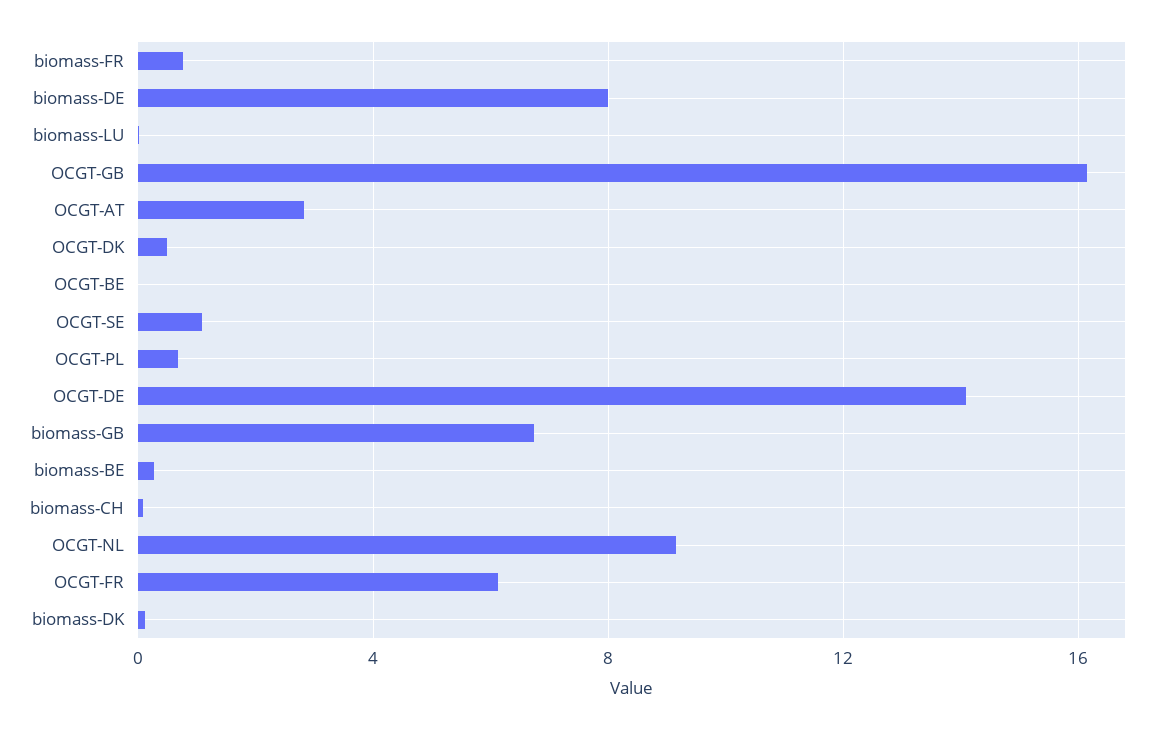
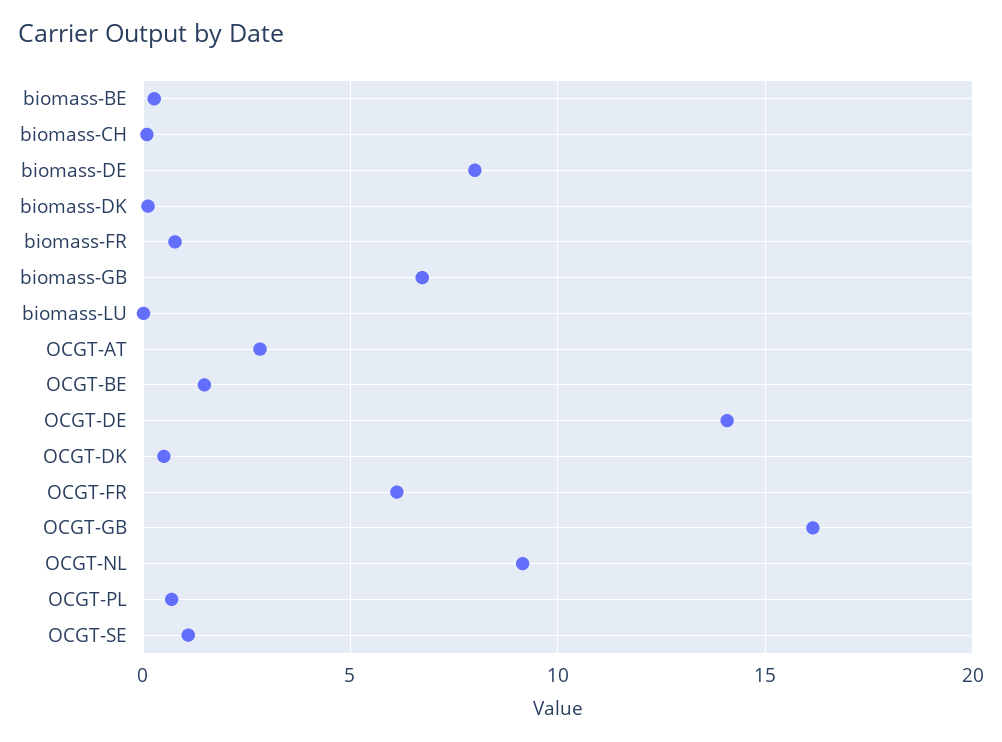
  {
    "biomass-FR": 1,
    "biomass-DE": 8,
    "biomass-LU": 0,
    "OCGT-GB": 16,
    "OCGT-AT": 3,
    "OCGT-DK": 0.5,
-   "OCGT-BE": 0,
+   "OCGT-BE": 1.5,
    "OCGT-SE": 1,
    "OCGT-PL": 0.5,
    "OCGT-DE": 14,
    "biomass-GB": 6.5,
    "biomass-BE": 0.5,
    "biomass-CH": 0,
    "OCGT-NL": 9,
    "OCGT-FR": 6,
    "biomass-DK": 0
  }

